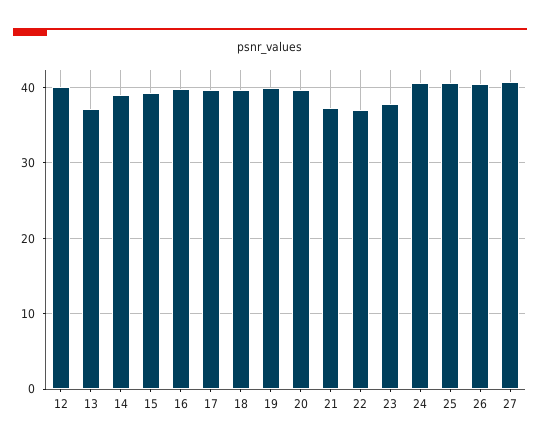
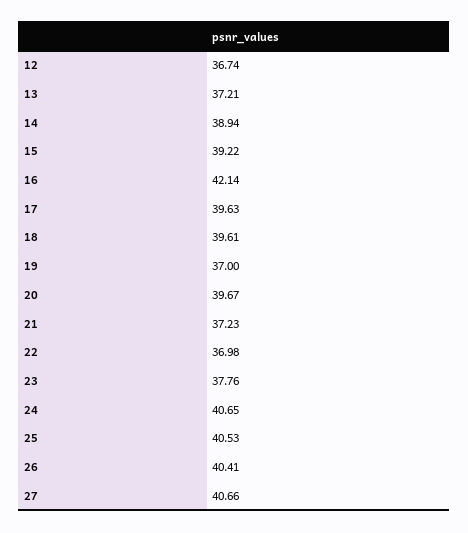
  {
-   "12": 40,
+   "12": 36.74,
    "13": 37.21,
    "14": 38.94,
    "15": 39.22,
-   "16": 40,
+   "16": 42.14,
    "17": 39.63,
    "18": 39.61,
-   "19": 40,
+   "19": 37,
    "20": 39.67,
    "21": 37.23,
    "22": 36.98,
    "23": 37.76,
    "24": 40.65,
    "25": 40.53,
    "26": 40.41,
    "27": 40.66
  }

